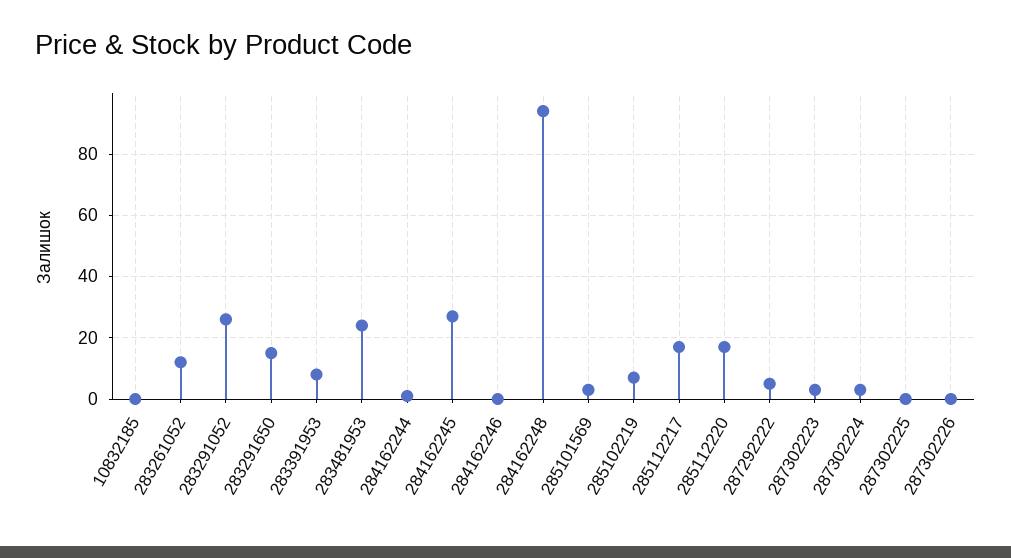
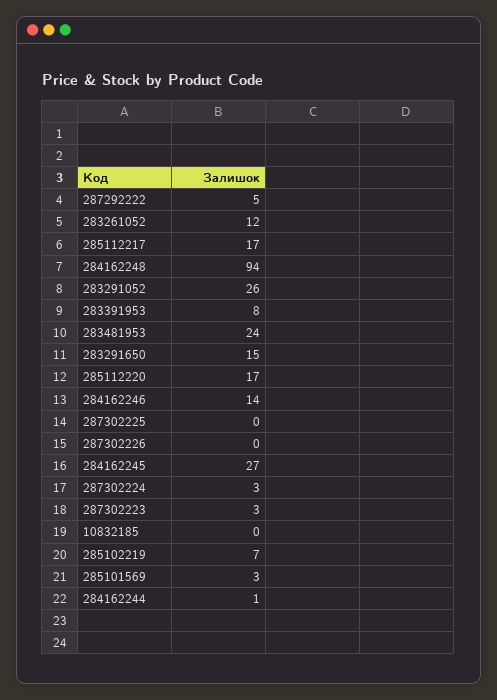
  {
    "10832185": 0,
    "283261052": 12,
    "283291052": 26,
    "283291650": 15,
    "283391953": 8,
    "283481953": 24,
    "284162244": 1,
    "284162245": 27,
-   "284162246": 0,
+   "284162246": 14,
    "284162248": 94,
    "285101569": 3,
    "285102219": 7,
    "285112217": 17,
    "285112220": 17,
    "287292222": 5,
    "287302223": 3,
    "287302224": 3,
    "287302225": 0,
    "287302226": 0
  }

